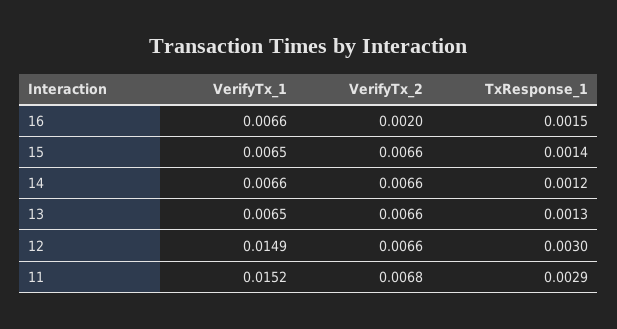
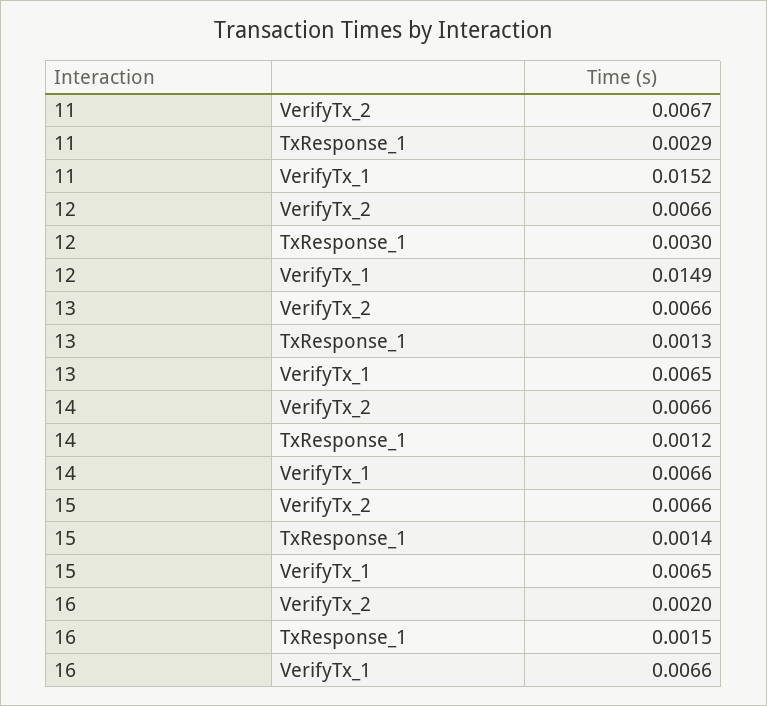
  {
    "VerifyTx_1": {
      "16": 0.0066,
      "15": 0.0065,
      "14": 0.0066,
      "13": 0.0065,
      "12": 0.0149,
      "11": 0.0152
    },
    "VerifyTx_2": {
      "16": 0.002,
      "15": 0.0066,
      "14": 0.0066,
      "13": 0.0066,
      "12": 0.0066,
-     "11": 0.0068
+     "11": 0.0067
    },
    "TxResponse_1": {
      "16": 0.0015,
      "15": 0.0014,
      "14": 0.0012,
      "13": 0.0013,
      "12": 0.003,
      "11": 0.0029
    }
  }

